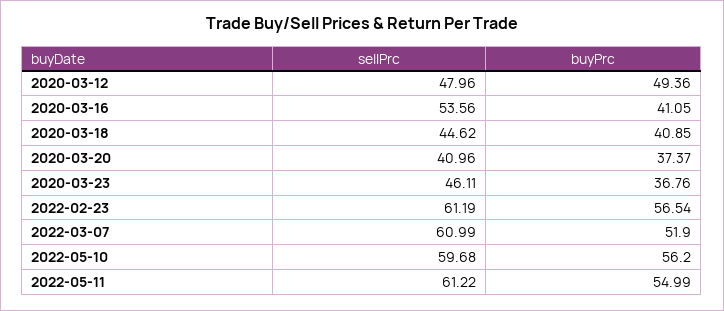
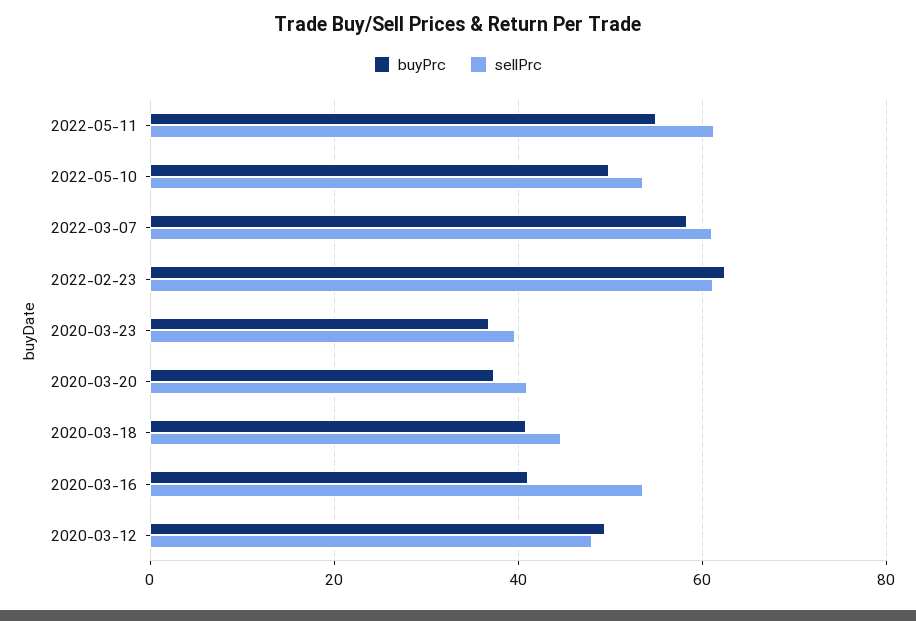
  {
    "sellPrc": {
      "2020-03-12": 47.96,
      "2020-03-16": 53.56,
      "2020-03-18": 44.62,
      "2020-03-20": 40.96,
-     "2020-03-23": 46.11,
+     "2020-03-23": 40,
      "2022-02-23": 61.19,
      "2022-03-07": 60.99,
-     "2022-05-10": 59.68,
+     "2022-05-10": 54,
      "2022-05-11": 61.22
    },
    "buyPrc": {
      "2020-03-12": 49.36,
      "2020-03-16": 41.05,
      "2020-03-18": 40.85,
      "2020-03-20": 37.37,
      "2020-03-23": 36.76,
-     "2022-02-23": 56.54,
+     "2022-02-23": 62,
-     "2022-03-07": 51.9,
+     "2022-03-07": 58,
-     "2022-05-10": 56.2,
+     "2022-05-10": 50,
      "2022-05-11": 54.99
    }
  }

